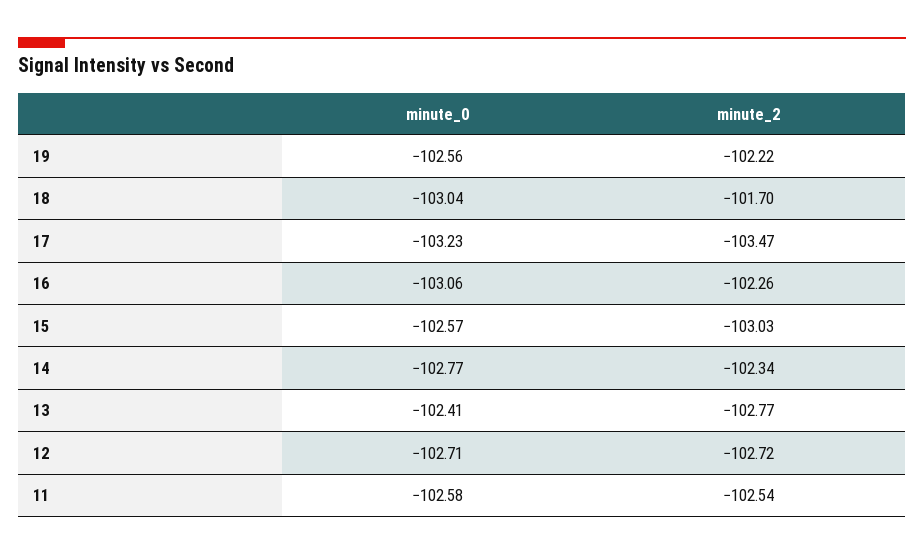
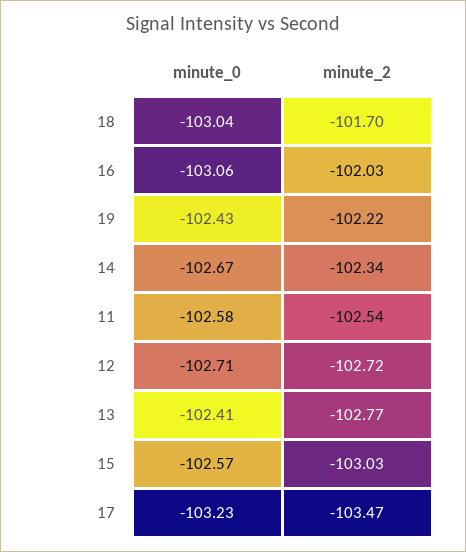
  {
    "minute_0": {
-     "19": -102.56,
+     "19": -102.43,
      "18": -103.04,
      "17": -103.23,
      "16": -103.06,
      "15": -102.57,
-     "14": -102.77,
+     "14": -102.67,
      "13": -102.41,
      "12": -102.71,
      "11": -102.58
    },
    "minute_2": {
      "19": -102.22,
      "18": -101.7,
      "17": -103.47,
-     "16": -102.26,
+     "16": -102.03,
      "15": -103.03,
      "14": -102.34,
      "13": -102.77,
      "12": -102.72,
      "11": -102.54
    }
  }

